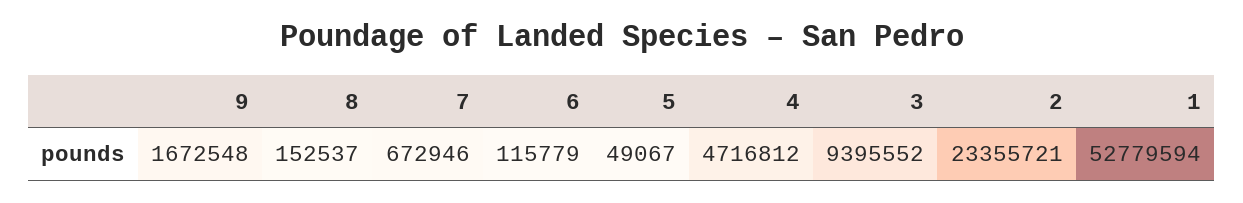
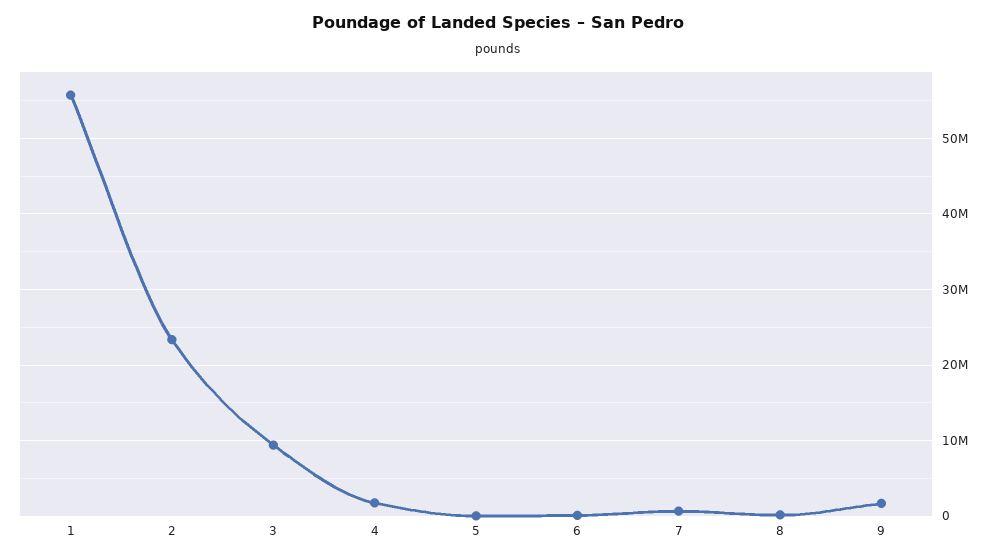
  {
    "9": 1672548,
    "8": 152537,
    "7": 672946,
    "6": 115779,
    "5": 49067,
-   "4": 4716812,
+   "4": 2000000,
    "3": 9395552,
    "2": 23355721,
-   "1": 52779594
+   "1": 56000000
  }

